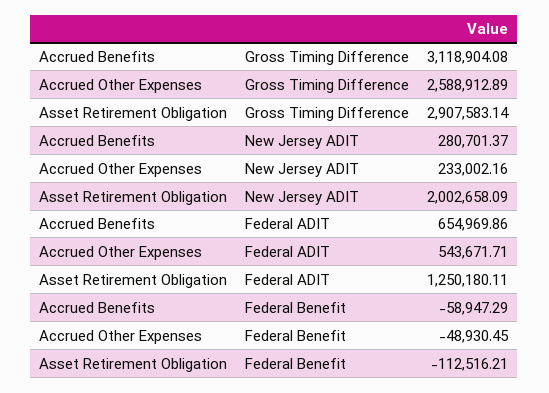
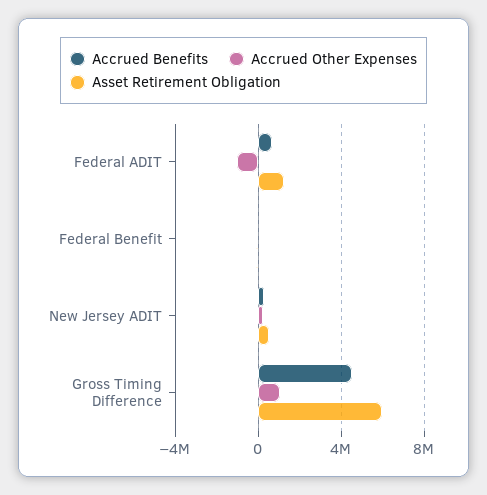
  {
    "Accrued Benefits": {
-     "Gross Timing Difference": 3118904.08,
+     "Gross Timing Difference": 4500000,
      "New Jersey ADIT": 280701.37,
      "Federal ADIT": 654969.86,
      "Federal Benefit": -58947.29
    },
    "Accrued Other Expenses": {
-     "Gross Timing Difference": 2588912.89,
+     "Gross Timing Difference": 1000000,
      "New Jersey ADIT": 233002.16,
-     "Federal ADIT": 543671.71,
+     "Federal ADIT": -1000000,
      "Federal Benefit": -48930.45
    },
    "Asset Retirement Obligation": {
-     "Gross Timing Difference": 2907583.14,
+     "Gross Timing Difference": 6000000,
-     "New Jersey ADIT": 2002658.09,
+     "New Jersey ADIT": 500000,
      "Federal ADIT": 1250180.11,
      "Federal Benefit": -112516.21
    }
  }

